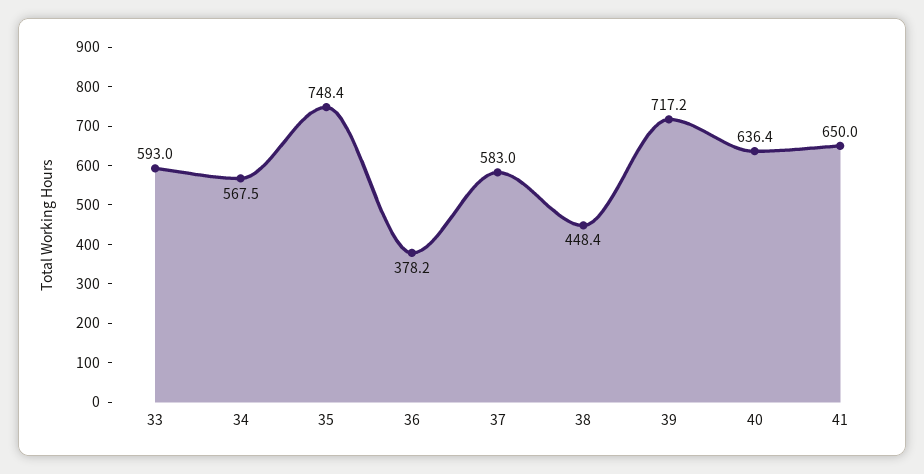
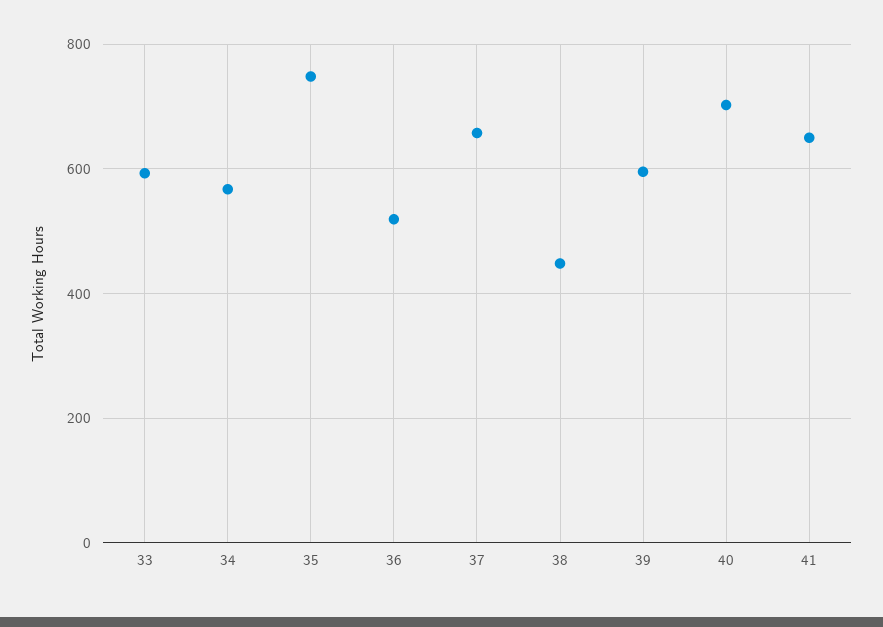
  {
    "33": 593,
    "34": 567.5,
    "35": 748.4,
-   "36": 378.2,
+   "36": 520,
-   "37": 583,
+   "37": 660,
    "38": 448.4,
-   "39": 717.2,
+   "39": 600,
-   "40": 636.4,
+   "40": 700,
    "41": 650
  }

